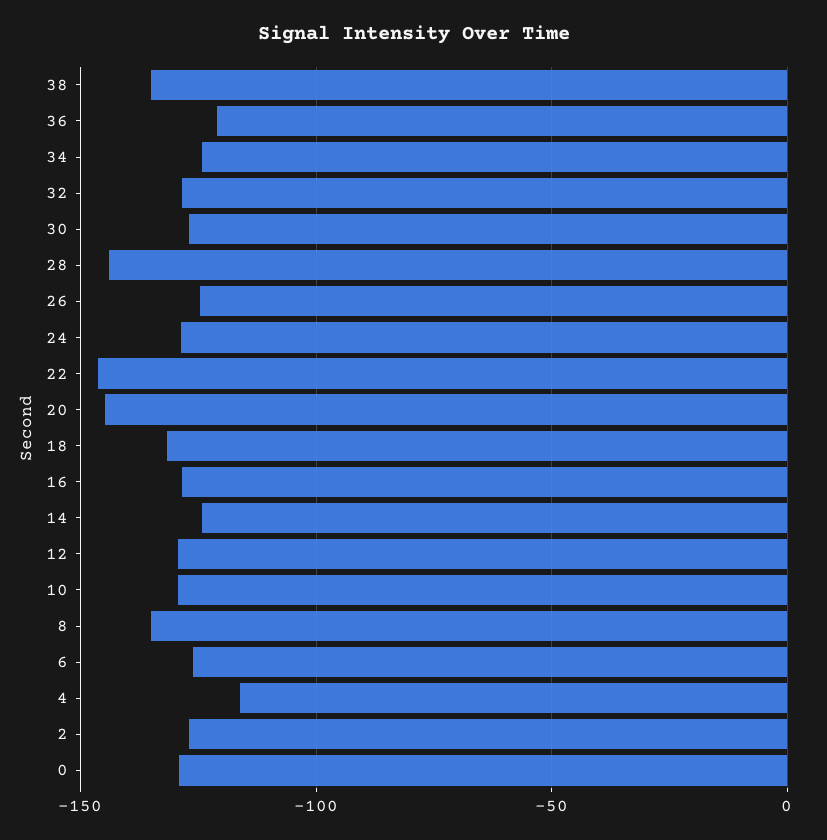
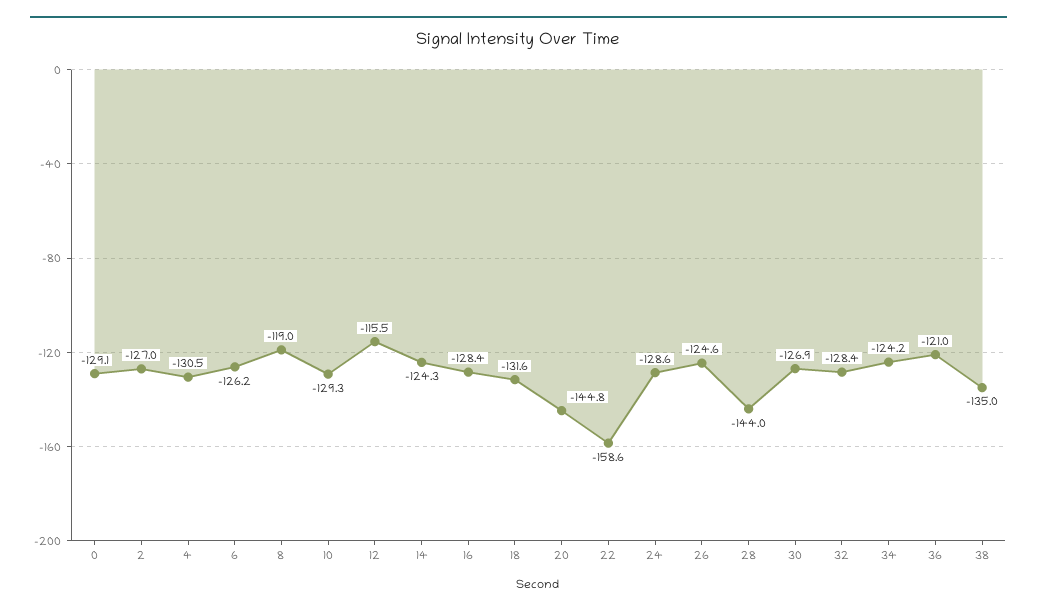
  {
    "38": -135,
    "36": -121,
    "34": -124.2,
    "32": -128.4,
    "30": -126.9,
    "28": -144,
    "26": -124.6,
    "24": -128.6,
-   "22": -145,
+   "22": -158.6,
    "20": -144.8,
    "18": -131.6,
    "16": -128.4,
    "14": -124.3,
-   "12": -130,
+   "12": -115.5,
    "10": -129.3,
-   "8": -135,
+   "8": -119,
    "6": -126.2,
-   "4": -115,
+   "4": -130.5,
    "2": -127,
    "0": -129.1
  }

